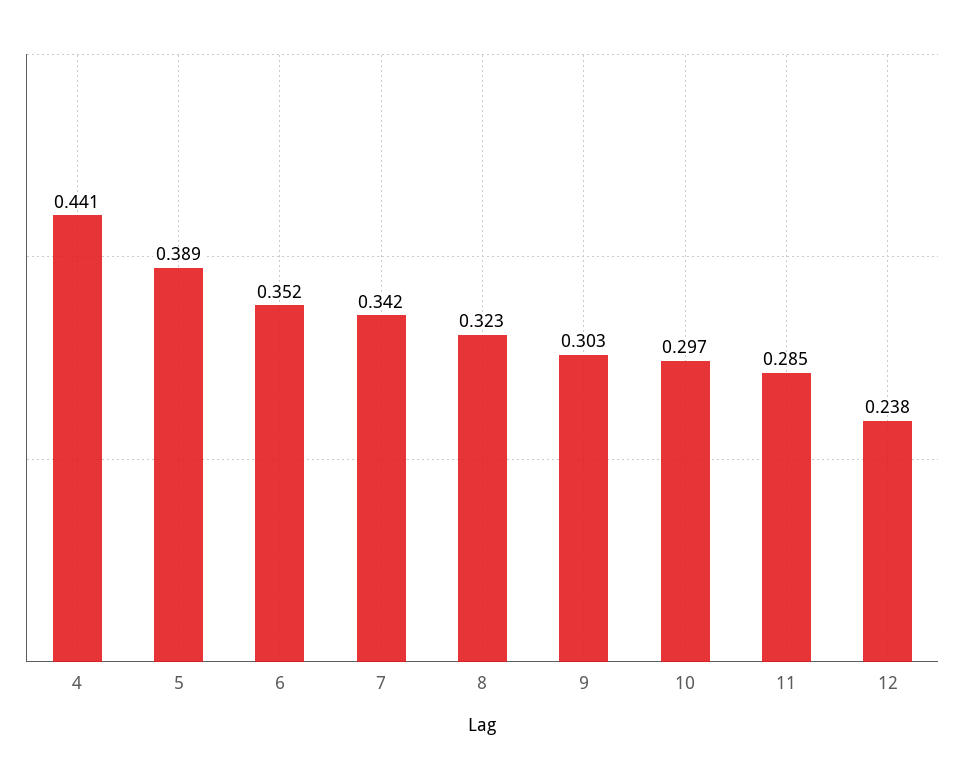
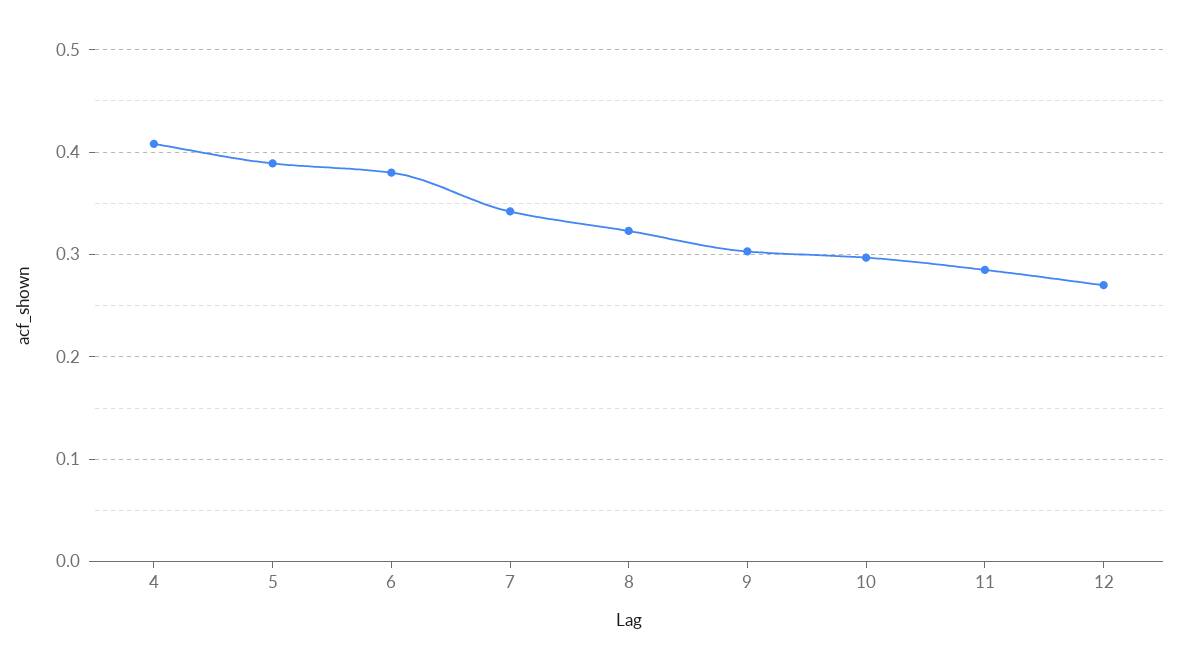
  {
-   "4": 0.441,
+   "4": 0.41,
    "5": 0.389,
-   "6": 0.352,
+   "6": 0.38,
    "7": 0.342,
    "8": 0.323,
    "9": 0.303,
    "10": 0.297,
    "11": 0.285,
-   "12": 0.238
+   "12": 0.27
  }

